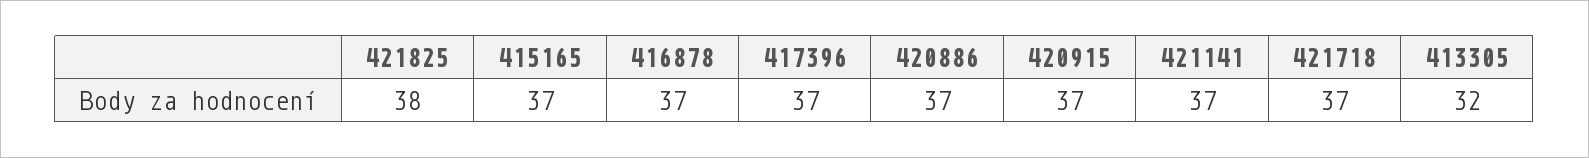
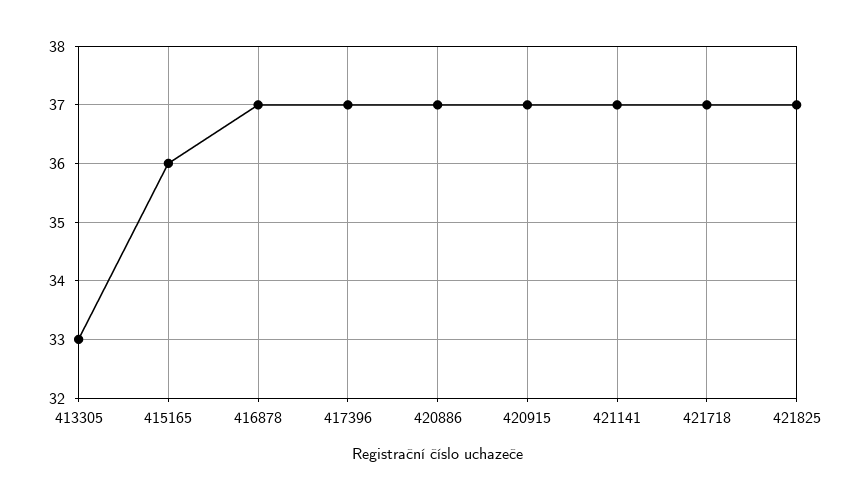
  {
-   "421825": 38,
+   "421825": 37,
-   "415165": 37,
+   "415165": 36,
    "416878": 37,
    "417396": 37,
    "420886": 37,
    "420915": 37,
    "421141": 37,
    "421718": 37,
-   "413305": 32
+   "413305": 33
  }

